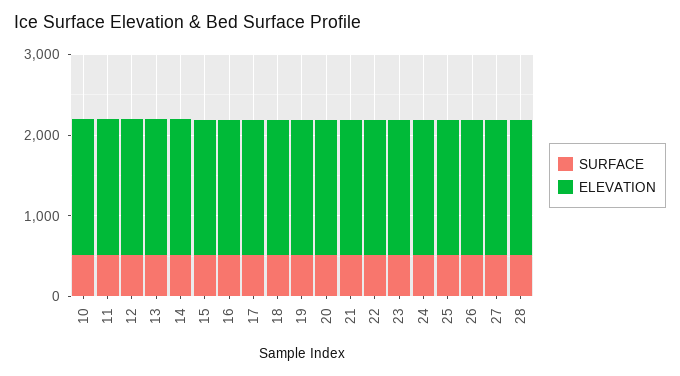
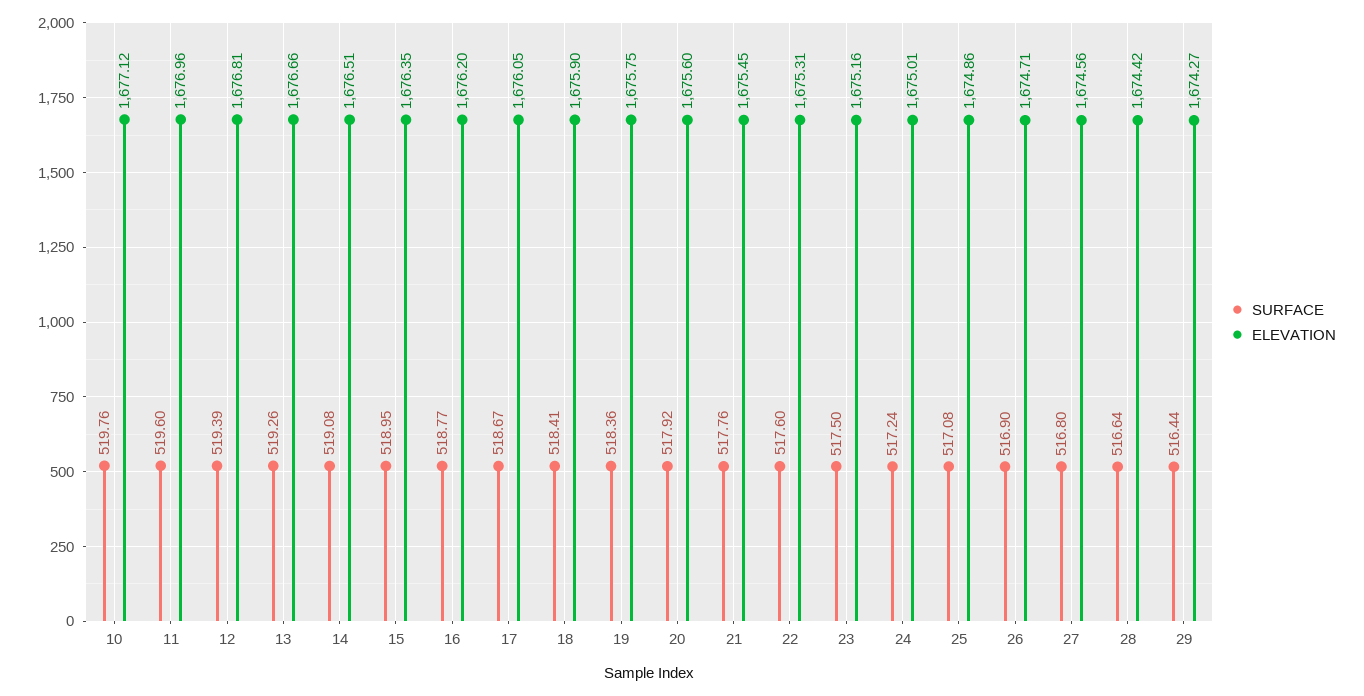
  {
    "SURFACE": {
      "10": 519.76,
      "11": 519.6,
      "12": 519.39,
      "13": 519.26,
      "14": 519.08,
      "15": 518.95,
      "16": 518.77,
      "17": 518.67,
      "18": 518.41,
      "19": 518.36,
      "20": 517.92,
      "21": 517.76,
      "22": 517.6,
      "23": 517.5,
      "24": 517.24,
      "25": 517.08,
      "26": 516.9,
      "27": 516.8,
-     "28": 516.64
+     "28": 516.64,
+     "29": 516.44
    },
    "ELEVATION": {
      "10": 1677.12,
      "11": 1676.96,
      "12": 1676.81,
      "13": 1676.66,
      "14": 1676.51,
      "15": 1676.35,
      "16": 1676.2,
      "17": 1676.05,
      "18": 1675.9,
      "19": 1675.75,
      "20": 1675.6,
      "21": 1675.45,
      "22": 1675.31,
      "23": 1675.16,
      "24": 1675.01,
      "25": 1674.86,
      "26": 1674.71,
      "27": 1674.56,
-     "28": 1674.42
+     "28": 1674.42,
+     "29": 1674.27
    }
  }

